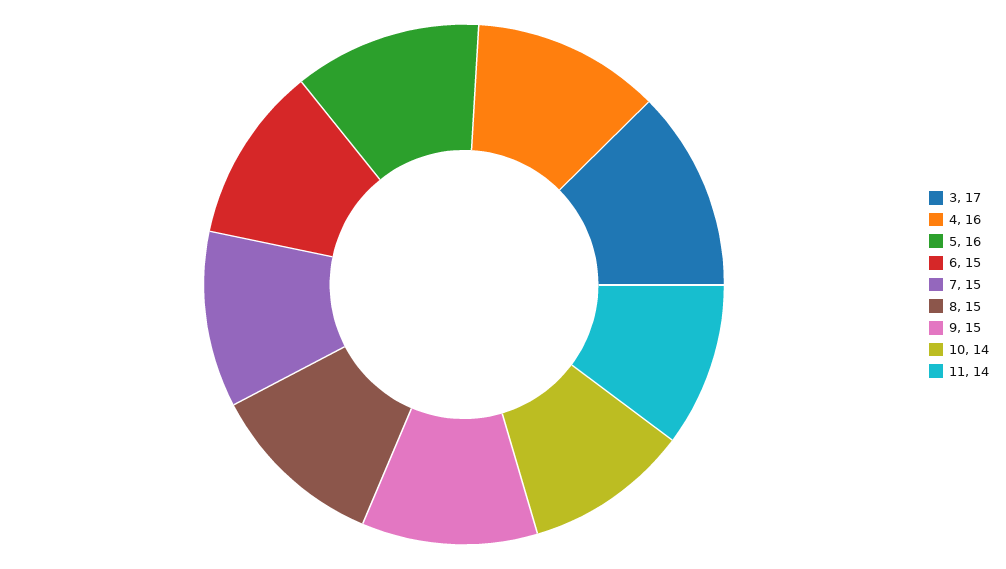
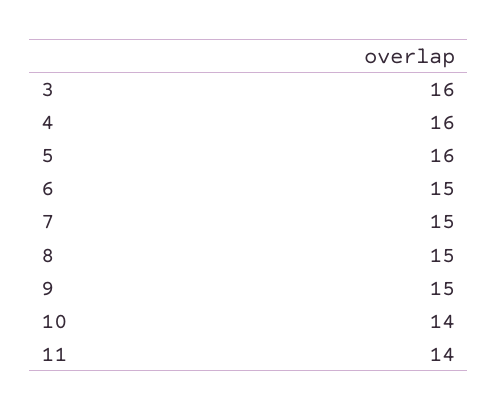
  {
-   "3": 17,
+   "3": 16,
    "4": 16,
    "5": 16,
    "6": 15,
    "7": 15,
    "8": 15,
    "9": 15,
    "10": 14,
    "11": 14
  }

